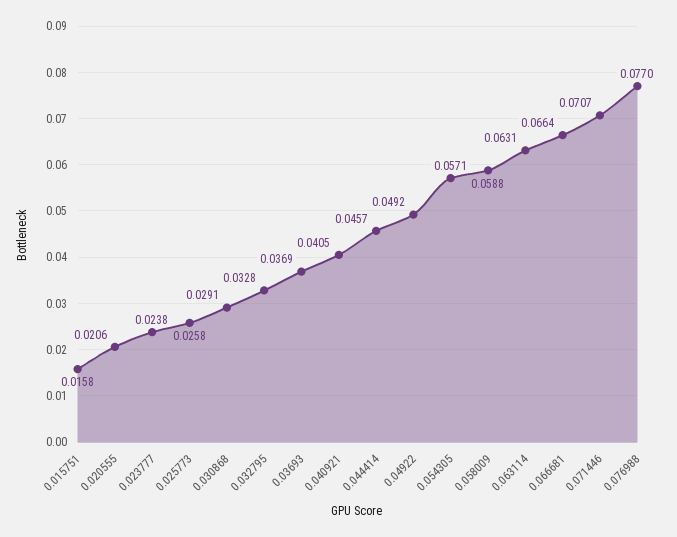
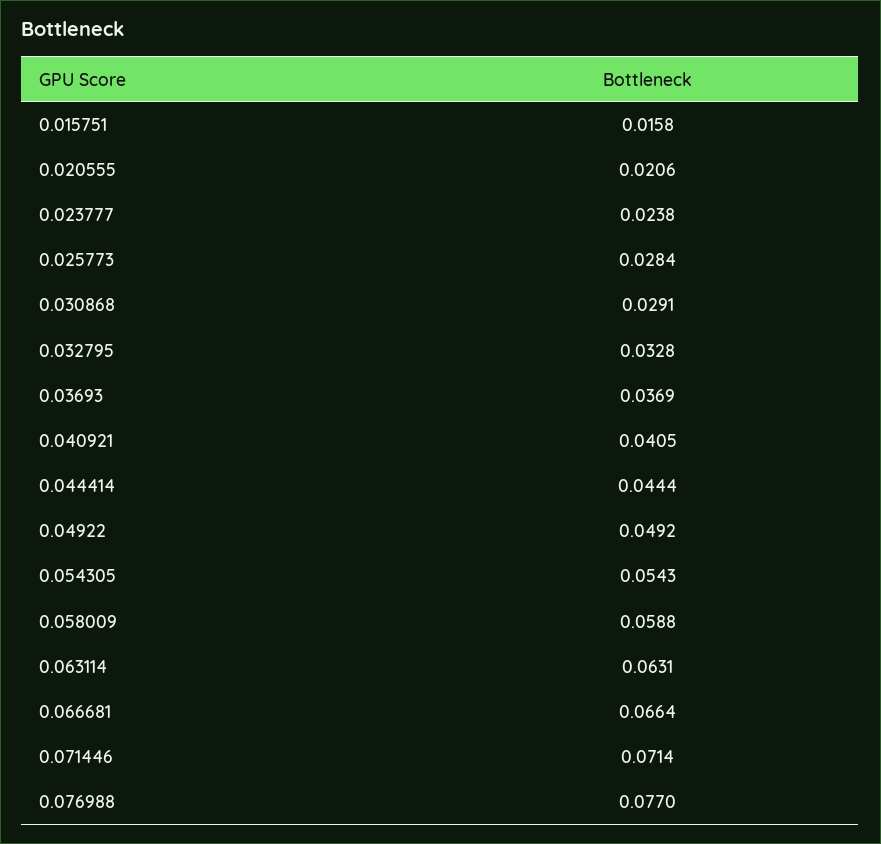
  {
    "0.015751": 0.0158,
    "0.020555": 0.0206,
    "0.023777": 0.0238,
-   "0.025773": 0.0258,
+   "0.025773": 0.0284,
    "0.030868": 0.0291,
    "0.032795": 0.0328,
    "0.03693": 0.0369,
    "0.040921": 0.0405,
-   "0.044414": 0.0457,
+   "0.044414": 0.0444,
    "0.04922": 0.0492,
-   "0.054305": 0.0571,
+   "0.054305": 0.0543,
    "0.058009": 0.0588,
    "0.063114": 0.0631,
    "0.066681": 0.0664,
-   "0.071446": 0.0707,
+   "0.071446": 0.0714,
    "0.076988": 0.077
  }

